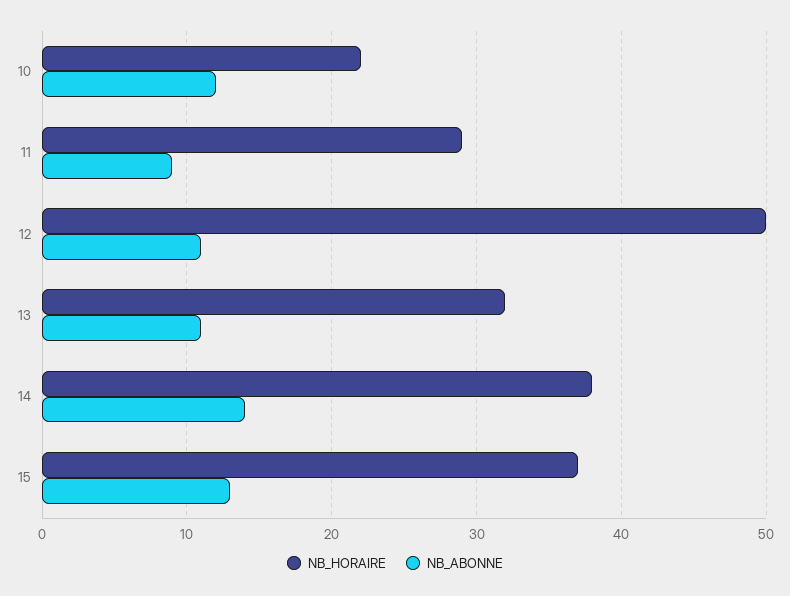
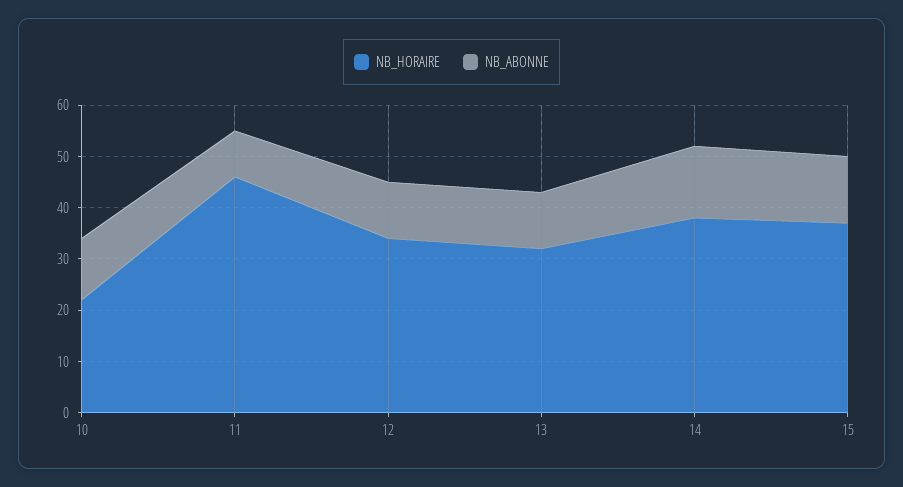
  {
    "NB_HORAIRE": {
      "10": 22,
-     "11": 29,
+     "11": 45,
-     "12": 50,
+     "12": 35,
      "13": 32,
      "14": 38,
      "15": 37
    },
    "NB_ABONNE": {
      "10": 12,
      "11": 9,
      "12": 11,
      "13": 11,
      "14": 14,
      "15": 13
    }
  }

